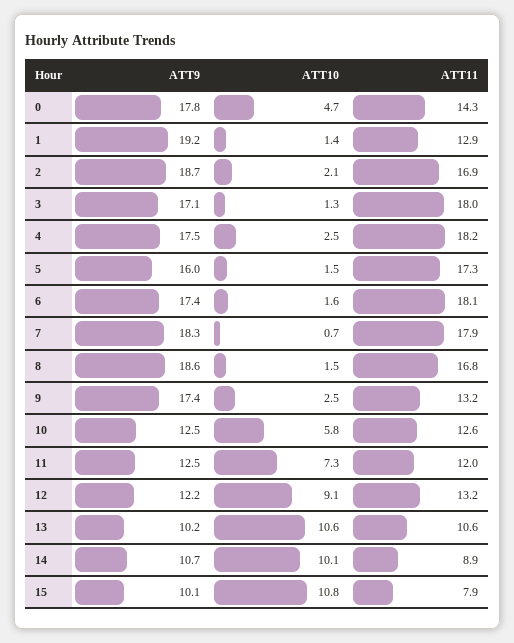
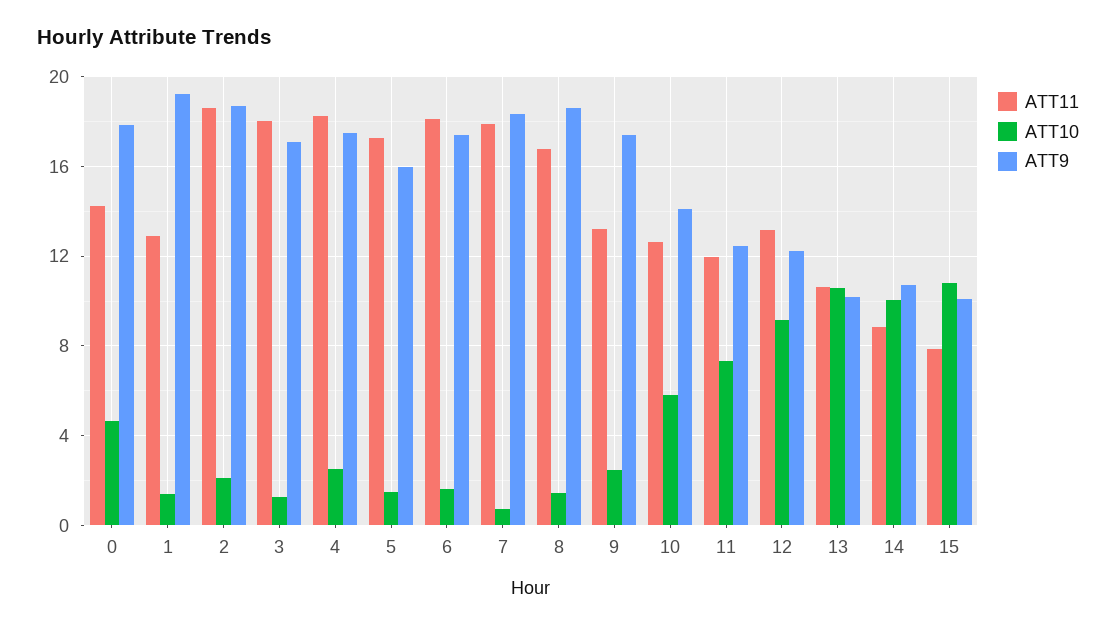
  {
    "ATT9": {
      "0": 17.8,
      "1": 19.2,
      "2": 18.7,
      "3": 17.1,
      "4": 17.5,
      "5": 16,
      "6": 17.4,
      "7": 18.3,
      "8": 18.6,
      "9": 17.4,
-     "10": 12.5,
+     "10": 14,
      "11": 12.5,
      "12": 12.2,
      "13": 10.2,
      "14": 10.7,
      "15": 10.1
    },
    "ATT10": {
      "0": 4.7,
      "1": 1.4,
      "2": 2.1,
      "3": 1.3,
      "4": 2.5,
      "5": 1.5,
      "6": 1.6,
      "7": 0.7,
      "8": 1.5,
      "9": 2.5,
      "10": 5.8,
      "11": 7.3,
      "12": 9.1,
      "13": 10.6,
      "14": 10.1,
      "15": 10.8
    },
    "ATT11": {
      "0": 14.3,
      "1": 12.9,
-     "2": 16.9,
+     "2": 18.5,
      "3": 18,
      "4": 18.2,
      "5": 17.3,
      "6": 18.1,
      "7": 17.9,
      "8": 16.8,
      "9": 13.2,
      "10": 12.6,
      "11": 12,
      "12": 13.2,
      "13": 10.6,
      "14": 8.9,
      "15": 7.9
    }
  }

